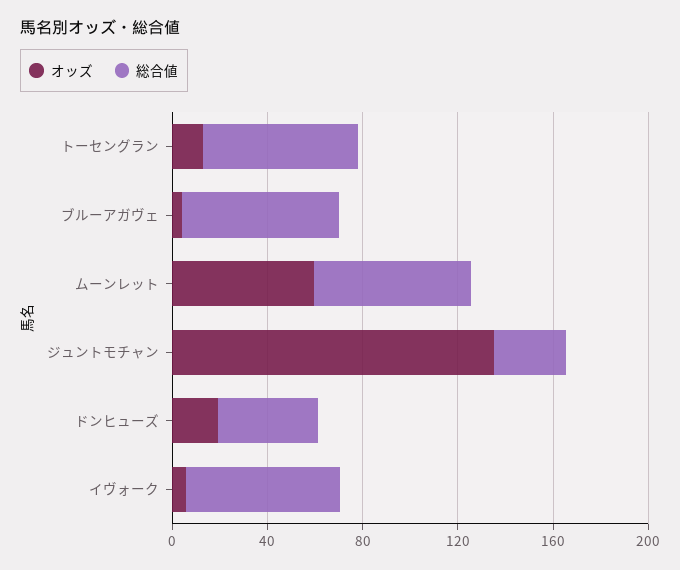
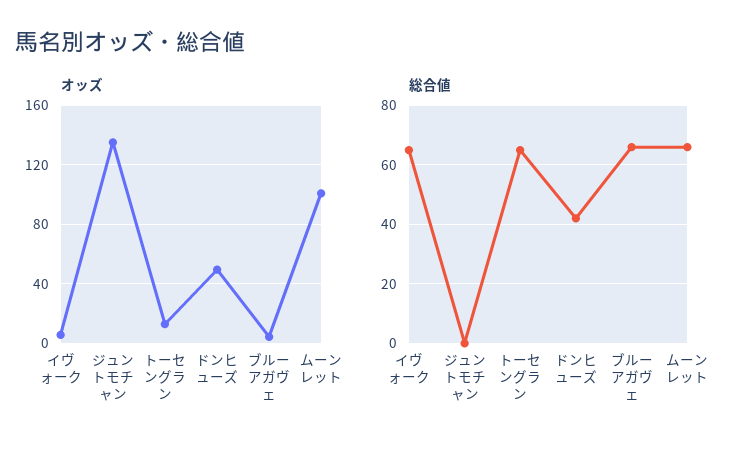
  {
    "オッズ": {
      "トーセングラン": 15,
      "ブルーアガヴェ": 5,
-     "ムーンレット": 60,
+     "ムーンレット": 100,
      "ジュントモチャン": 135,
-     "ドンヒューズ": 20,
+     "ドンヒューズ": 50,
      "イヴォーク": 5
    },
    "総合値": {
      "トーセングラン": 65,
      "ブルーアガヴェ": 65,
      "ムーンレット": 65,
-     "ジュントモチャン": 30,
+     "ジュントモチャン": 0,
      "ドンヒューズ": 40,
      "イヴォーク": 65
    }
  }

